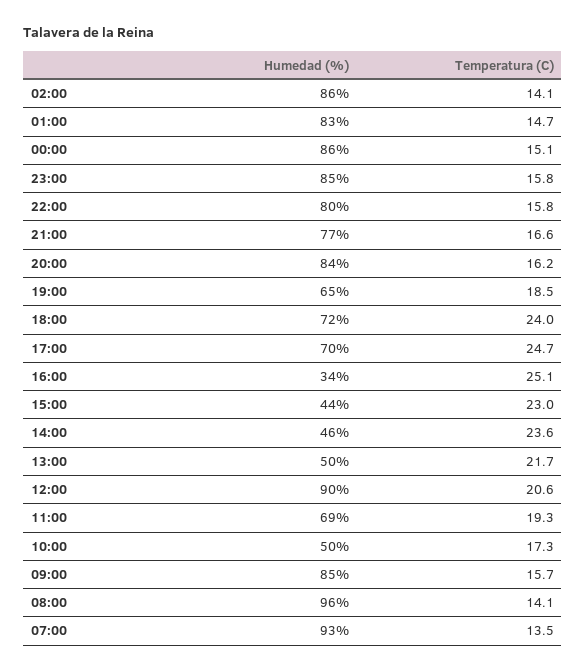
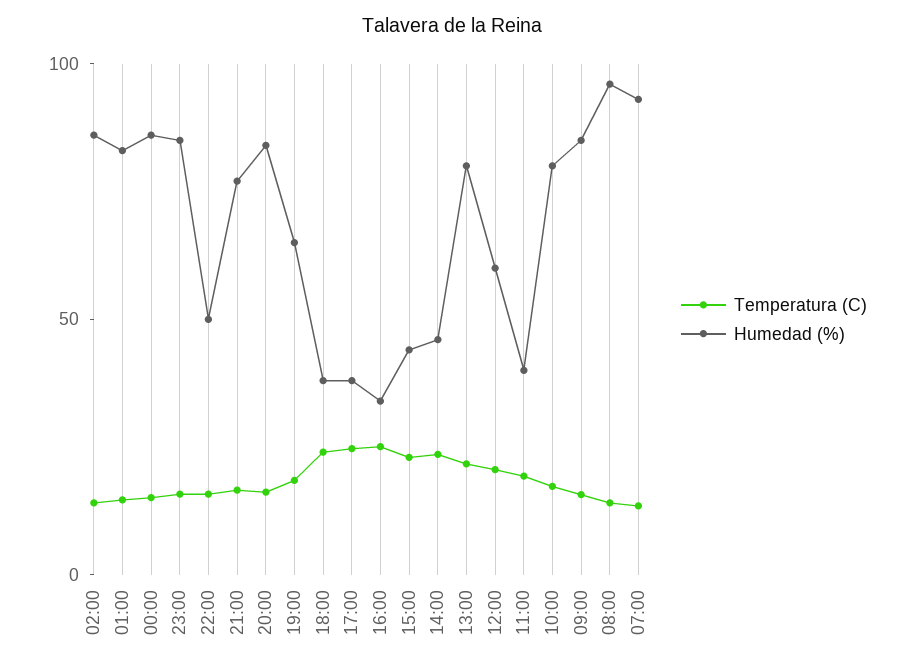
  {
    "Humedad (%)": {
      "02:00": 86,
      "01:00": 83,
      "00:00": 86,
      "23:00": 85,
-     "22:00": 80,
+     "22:00": 50,
      "21:00": 77,
      "20:00": 84,
      "19:00": 65,
-     "18:00": 72,
+     "18:00": 40,
-     "17:00": 70,
+     "17:00": 40,
      "16:00": 34,
      "15:00": 44,
      "14:00": 46,
-     "13:00": 50,
+     "13:00": 80,
-     "12:00": 90,
+     "12:00": 60,
-     "11:00": 69,
+     "11:00": 40,
-     "10:00": 50,
+     "10:00": 80,
      "09:00": 85,
      "08:00": 96,
      "07:00": 93
    },
    "Temperatura (C)": {
      "02:00": 14.1,
      "01:00": 14.7,
      "00:00": 15.1,
      "23:00": 15.8,
      "22:00": 15.8,
      "21:00": 16.6,
      "20:00": 16.2,
      "19:00": 18.5,
      "18:00": 24,
      "17:00": 24.7,
      "16:00": 25.1,
      "15:00": 23,
      "14:00": 23.6,
      "13:00": 21.7,
      "12:00": 20.6,
      "11:00": 19.3,
      "10:00": 17.3,
      "09:00": 15.7,
      "08:00": 14.1,
      "07:00": 13.5
    }
  }

